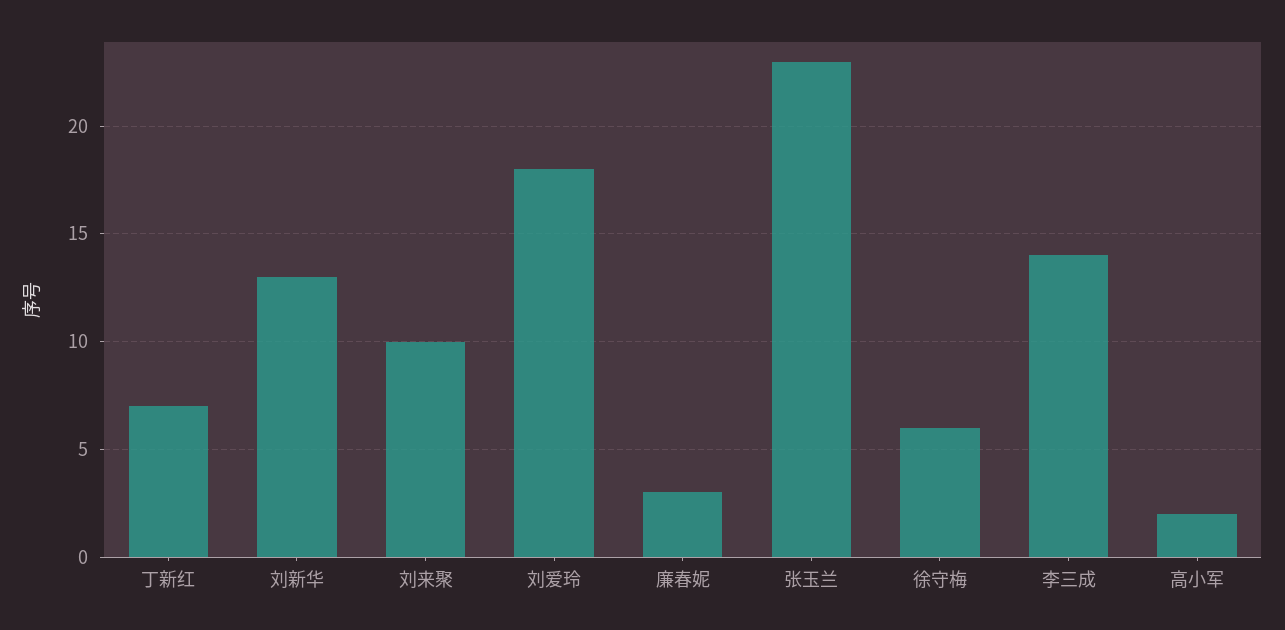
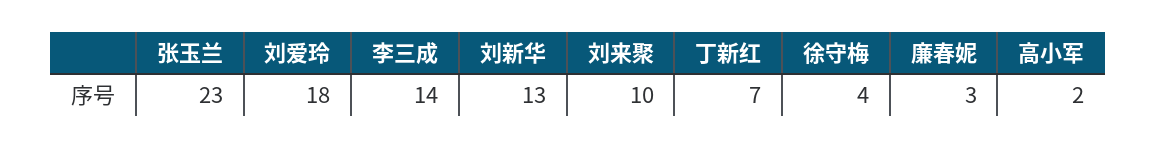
  {
    "丁新红": 7,
    "刘新华": 13,
    "刘来聚": 10,
    "刘爱玲": 18,
    "廉春妮": 3,
    "张玉兰": 23,
-   "徐守梅": 6,
+   "徐守梅": 4,
    "李三成": 14,
    "高小军": 2
  }

